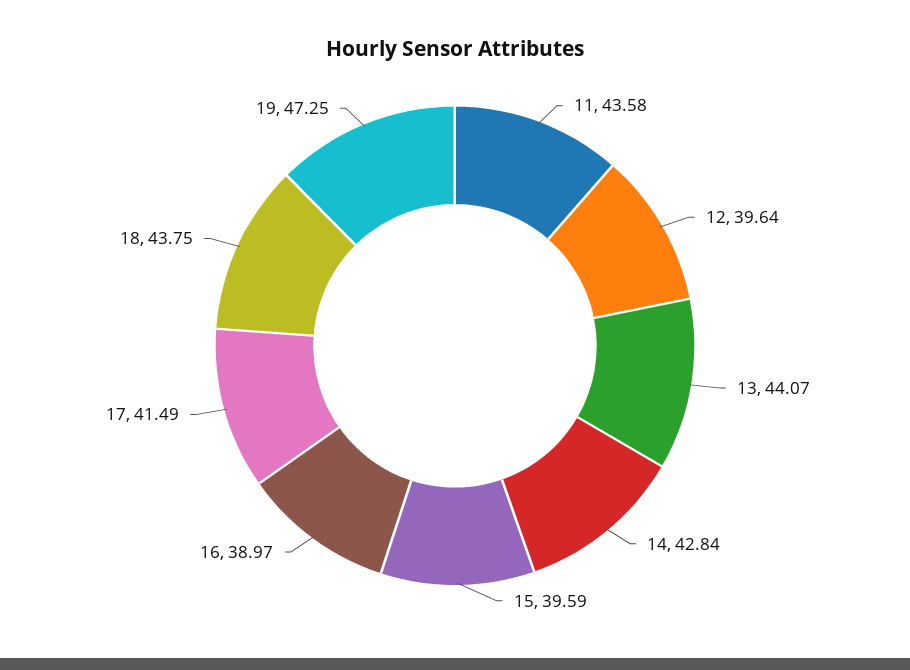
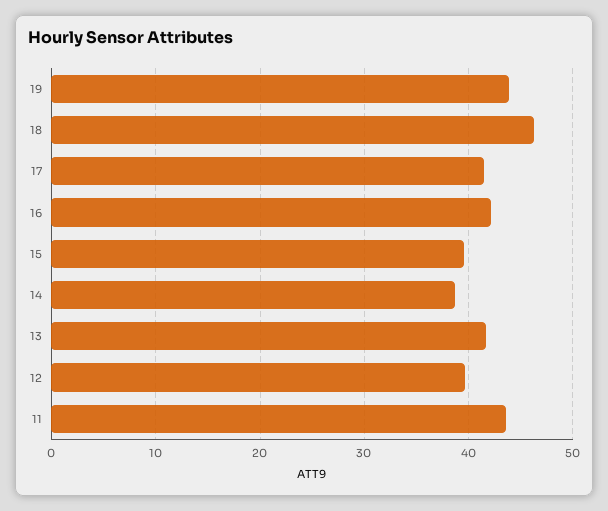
  {
    "11": 43.58,
    "12": 39.64,
-   "13": 44.07,
+   "13": 42,
-   "14": 42.84,
+   "14": 39,
    "15": 39.59,
-   "16": 38.97,
+   "16": 42,
    "17": 41.49,
-   "18": 43.75,
+   "18": 46,
-   "19": 47.25
+   "19": 44
  }

